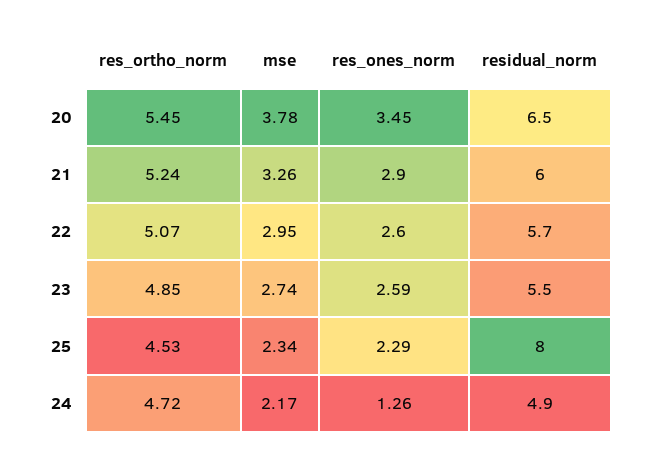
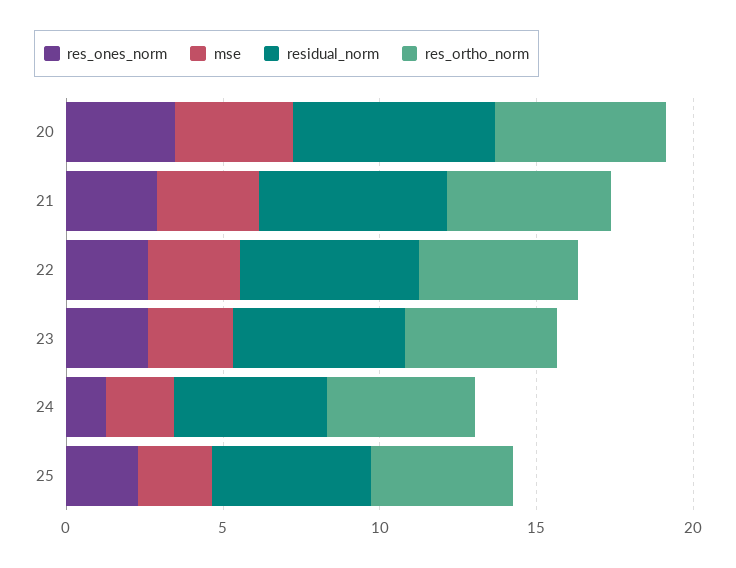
  {
    "res_ortho_norm": {
      "20": 5.45,
      "21": 5.24,
      "22": 5.07,
      "23": 4.85,
      "25": 4.53,
      "24": 4.72
    },
    "mse": {
      "20": 3.78,
      "21": 3.26,
      "22": 2.95,
      "23": 2.74,
      "25": 2.34,
      "24": 2.17
    },
    "res_ones_norm": {
      "20": 3.45,
      "21": 2.9,
      "22": 2.6,
      "23": 2.59,
      "25": 2.29,
      "24": 1.26
    },
    "residual_norm": {
      "20": 6.5,
      "21": 6,
      "22": 5.7,
      "23": 5.5,
-     "25": 8,
+     "25": 5,
      "24": 4.9
    }
  }

